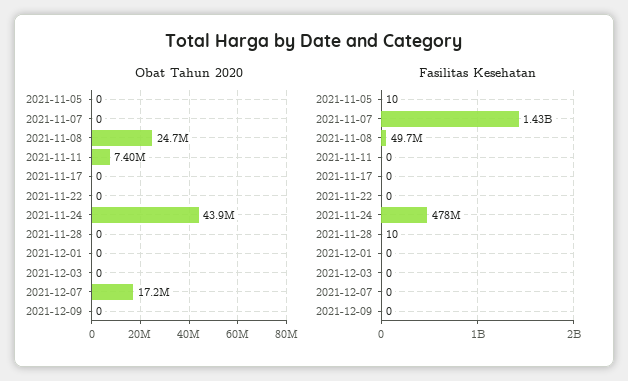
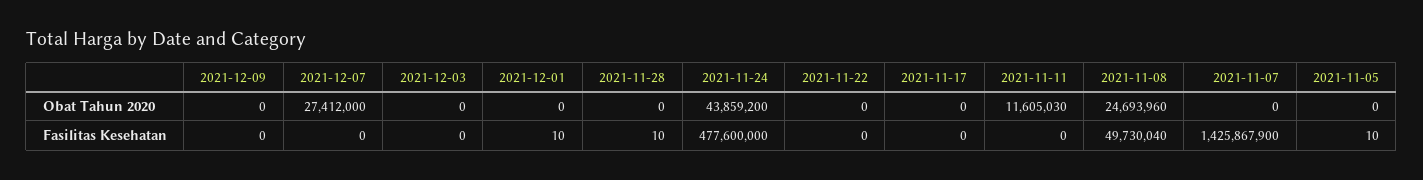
  {
    "Obat Tahun 2020": {
      "2021-11-05": 0,
      "2021-11-07": 0,
      "2021-11-08": 24693960,
-     "2021-11-11": 7400000,
+     "2021-11-11": 11605030,
      "2021-11-17": 0,
      "2021-11-22": 0,
      "2021-11-24": 43859200,
      "2021-11-28": 0,
      "2021-12-01": 0,
      "2021-12-03": 0,
-     "2021-12-07": 17200000,
+     "2021-12-07": 27412000,
      "2021-12-09": 0
    },
    "Fasilitas Kesehatan": {
      "2021-11-05": 10,
      "2021-11-07": 1425867900,
      "2021-11-08": 49730040,
      "2021-11-11": 0,
      "2021-11-17": 0,
      "2021-11-22": 0,
      "2021-11-24": 477600000,
      "2021-11-28": 10,
-     "2021-12-01": 0,
+     "2021-12-01": 10,
      "2021-12-03": 0,
      "2021-12-07": 0,
      "2021-12-09": 0
    }
  }

